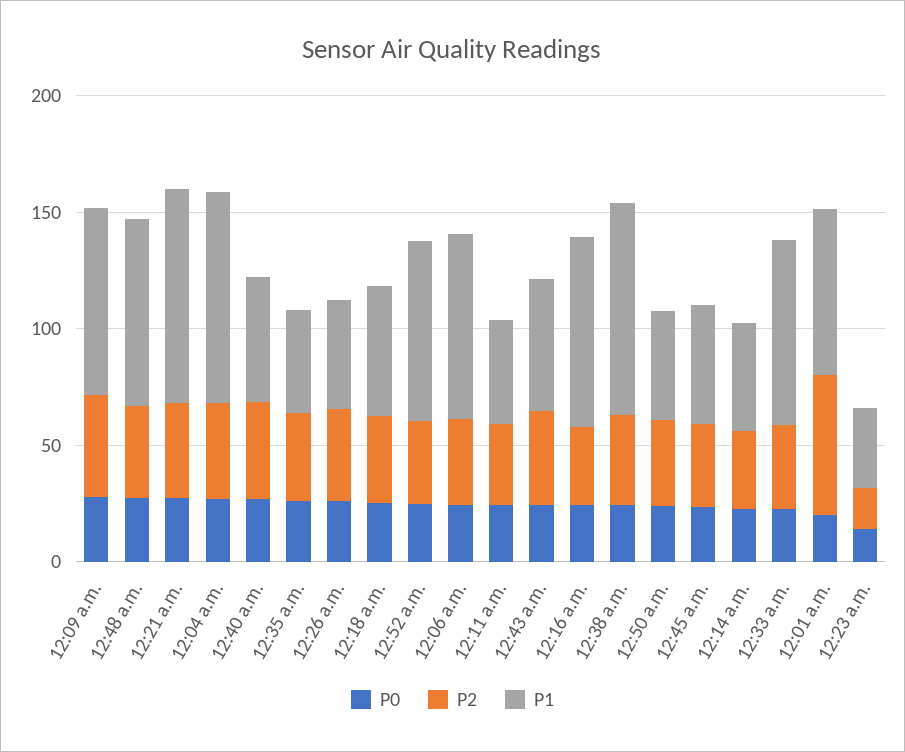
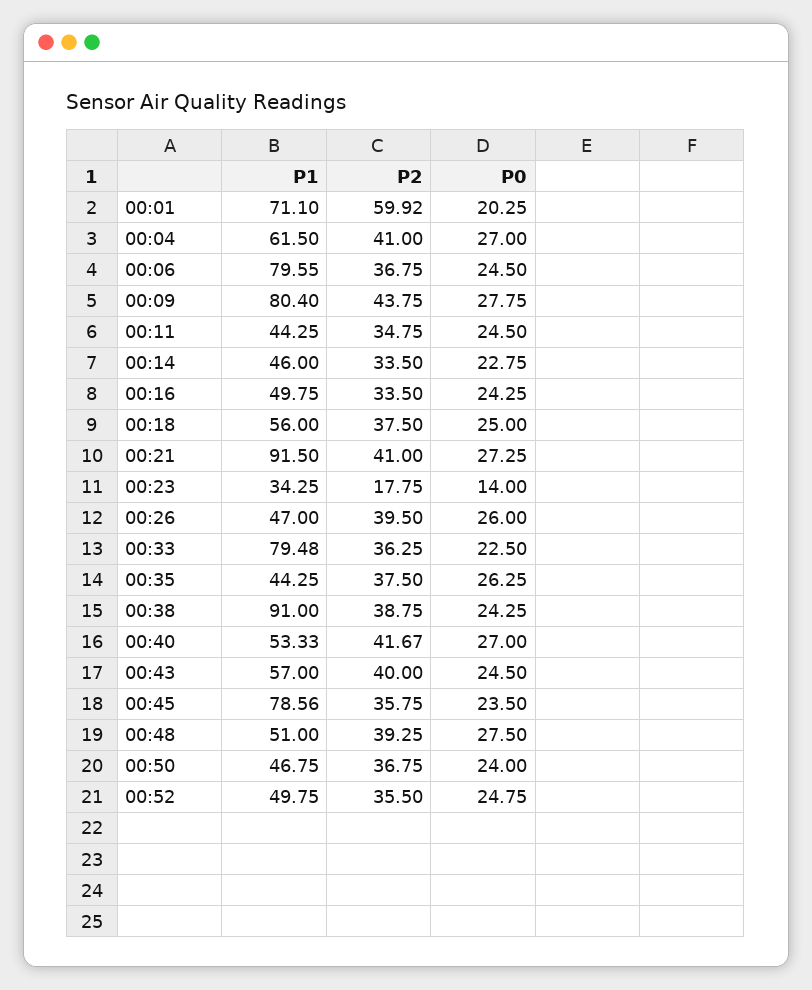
  {
    "P0": {
      "12:09 a.m.": 27.75,
      "12:48 a.m.": 27.5,
      "12:21 a.m.": 27.25,
      "12:04 a.m.": 27,
      "12:40 a.m.": 27,
      "12:35 a.m.": 26.25,
      "12:26 a.m.": 26,
      "12:18 a.m.": 25,
      "12:52 a.m.": 24.75,
      "12:06 a.m.": 24.5,
      "12:11 a.m.": 24.5,
      "12:43 a.m.": 24.5,
      "12:16 a.m.": 24.25,
      "12:38 a.m.": 24.25,
      "12:50 a.m.": 24,
      "12:45 a.m.": 23.5,
      "12:14 a.m.": 22.75,
      "12:33 a.m.": 22.5,
      "12:01 a.m.": 20.25,
      "12:23 a.m.": 14
    },
    "P2": {
      "12:09 a.m.": 43.75,
      "12:48 a.m.": 39.25,
      "12:21 a.m.": 41,
      "12:04 a.m.": 41,
      "12:40 a.m.": 41.67,
      "12:35 a.m.": 37.5,
      "12:26 a.m.": 39.5,
      "12:18 a.m.": 37.5,
      "12:52 a.m.": 35.5,
      "12:06 a.m.": 36.75,
      "12:11 a.m.": 34.75,
      "12:43 a.m.": 40,
      "12:16 a.m.": 33.5,
      "12:38 a.m.": 38.75,
      "12:50 a.m.": 36.75,
      "12:45 a.m.": 35.75,
      "12:14 a.m.": 33.5,
      "12:33 a.m.": 36.25,
      "12:01 a.m.": 59.92,
      "12:23 a.m.": 17.75
    },
    "P1": {
      "12:09 a.m.": 80.4,
-     "12:48 a.m.": 80,
+     "12:48 a.m.": 51,
      "12:21 a.m.": 91.5,
-     "12:04 a.m.": 90,
+     "12:04 a.m.": 61.5,
      "12:40 a.m.": 53.33,
      "12:35 a.m.": 44.25,
      "12:26 a.m.": 47,
      "12:18 a.m.": 56,
-     "12:52 a.m.": 80,
+     "12:52 a.m.": 49.75,
      "12:06 a.m.": 79.55,
      "12:11 a.m.": 44.25,
      "12:43 a.m.": 57,
-     "12:16 a.m.": 80,
+     "12:16 a.m.": 49.75,
      "12:38 a.m.": 91,
      "12:50 a.m.": 46.75,
-     "12:45 a.m.": 50,
+     "12:45 a.m.": 78.56,
      "12:14 a.m.": 46,
      "12:33 a.m.": 79.48,
      "12:01 a.m.": 71.1,
      "12:23 a.m.": 34.25
    }
  }

